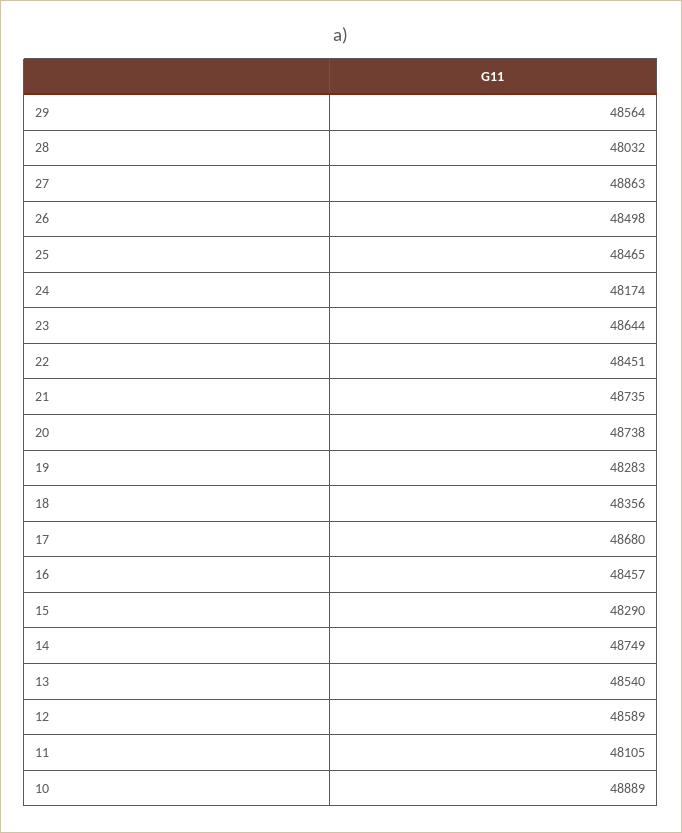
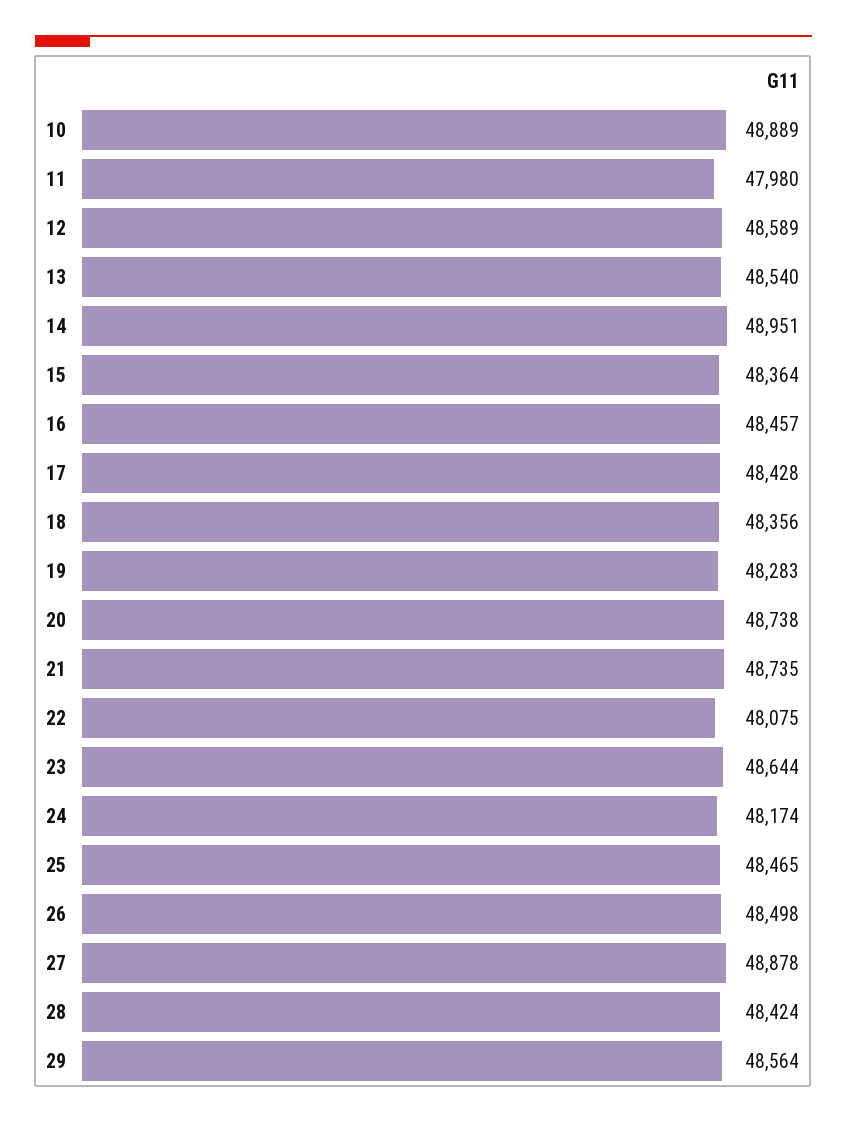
  {
    "29": 48564,
-   "28": 48032,
+   "28": 48424,
-   "27": 48863,
+   "27": 48878,
    "26": 48498,
    "25": 48465,
    "24": 48174,
    "23": 48644,
-   "22": 48451,
+   "22": 48075,
    "21": 48735,
    "20": 48738,
    "19": 48283,
    "18": 48356,
-   "17": 48680,
+   "17": 48428,
    "16": 48457,
-   "15": 48290,
+   "15": 48364,
-   "14": 48749,
+   "14": 48951,
    "13": 48540,
    "12": 48589,
-   "11": 48105,
+   "11": 47980,
    "10": 48889
  }

